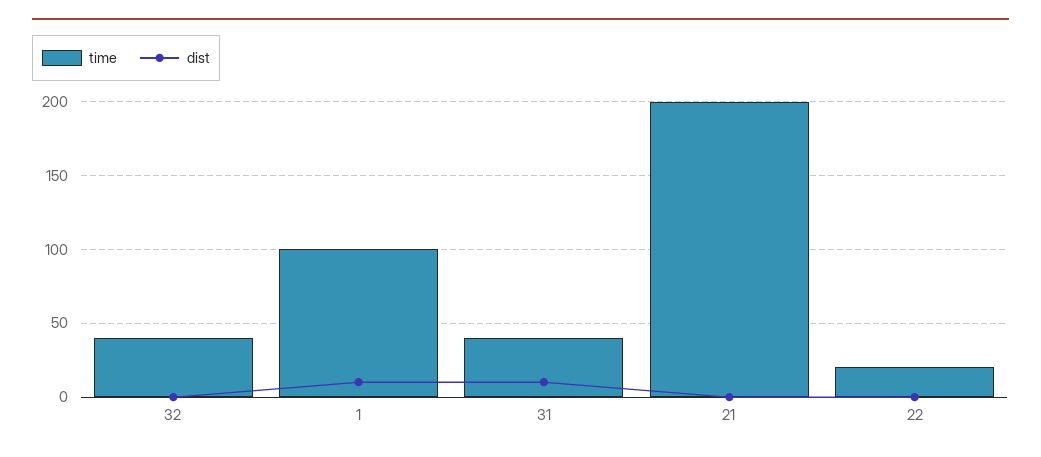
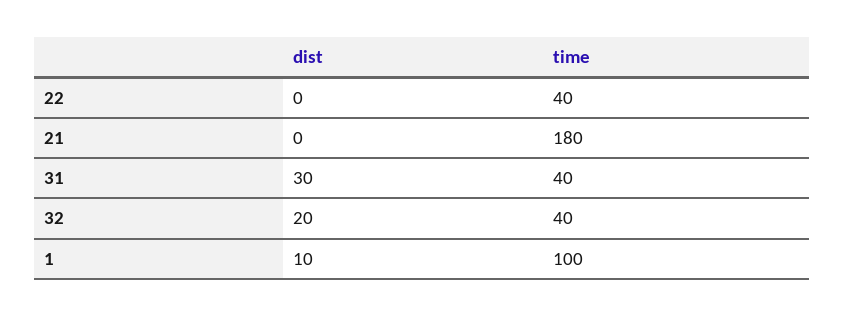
  {
    "time": {
      "32": 40,
      "1": 100,
      "31": 40,
-     "21": 200,
+     "21": 180,
-     "22": 20
+     "22": 40
    },
    "dist": {
-     "32": 0,
+     "32": 20,
      "1": 10,
-     "31": 10,
+     "31": 30,
      "21": 0,
      "22": 0
    }
  }

